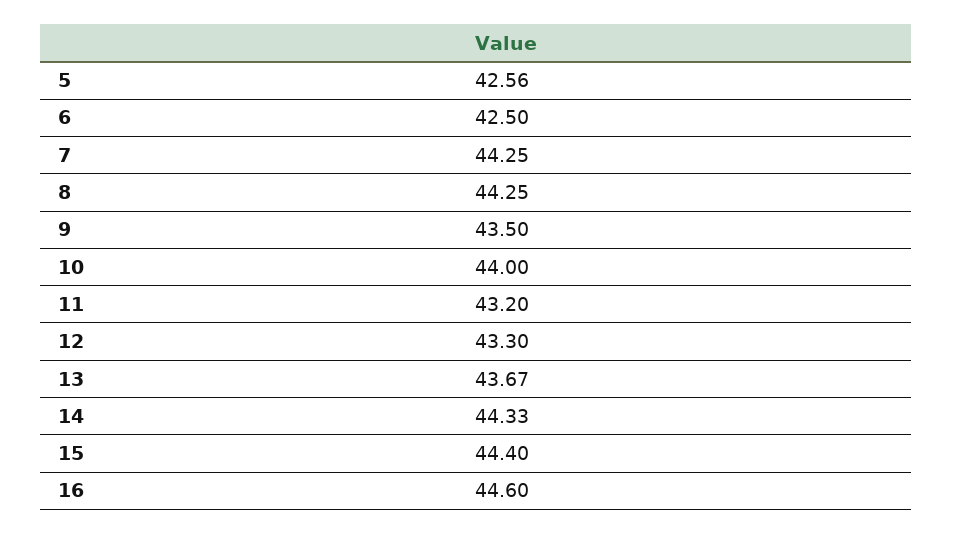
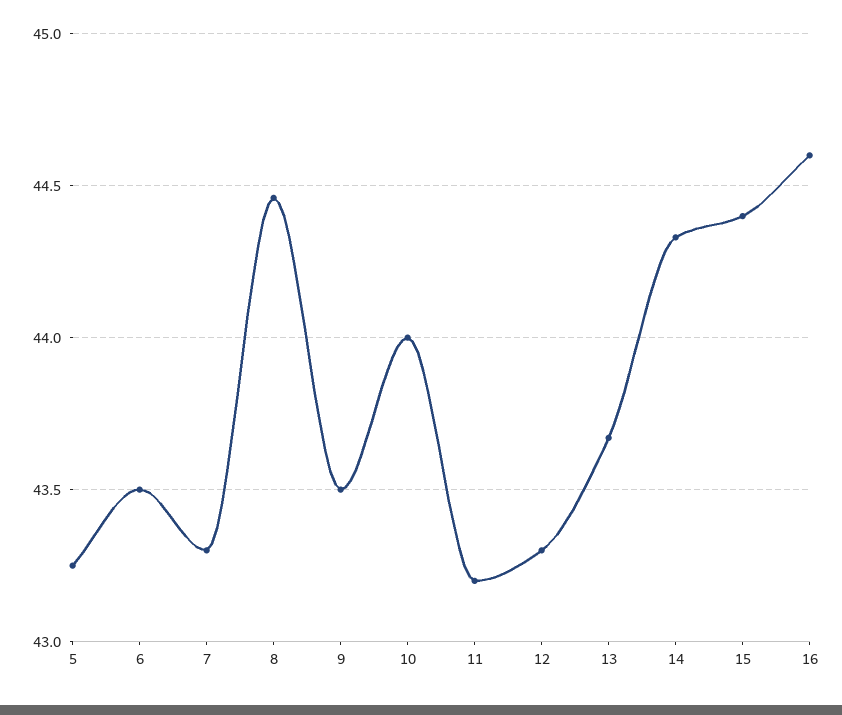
  {
-   "5": 42.56,
+   "5": 43.25,
-   "6": 42.5,
+   "6": 43.5,
-   "7": 44.25,
+   "7": 43.3,
-   "8": 44.25,
+   "8": 44.45,
    "9": 43.5,
    "10": 44,
    "11": 43.2,
    "12": 43.3,
    "13": 43.67,
    "14": 44.33,
    "15": 44.4,
    "16": 44.6
  }

